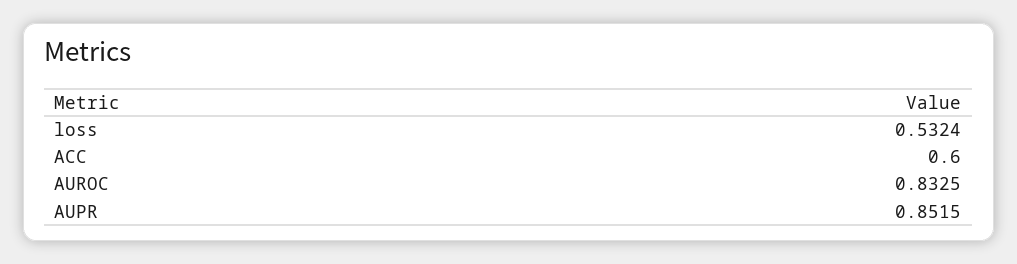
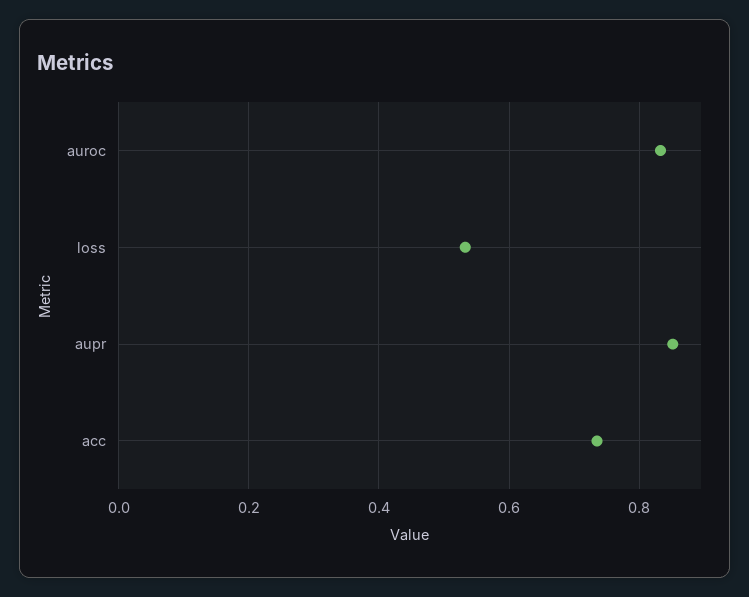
  {
    "loss": 0.5324,
-   "ACC": 0.6,
+   "ACC": 0.74,
    "AUROC": 0.8325,
    "AUPR": 0.8515
  }

